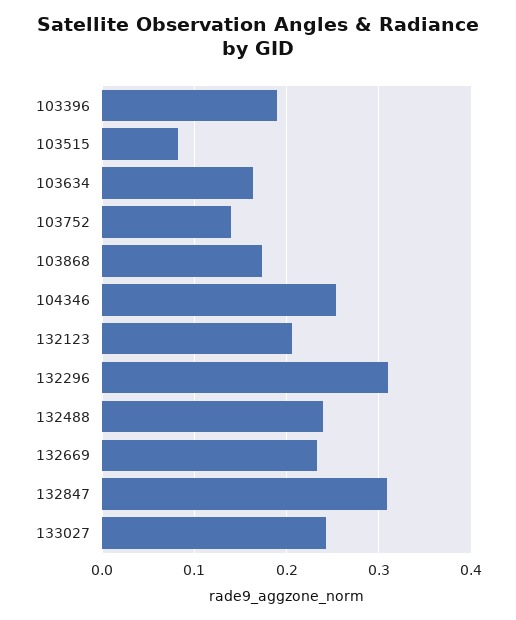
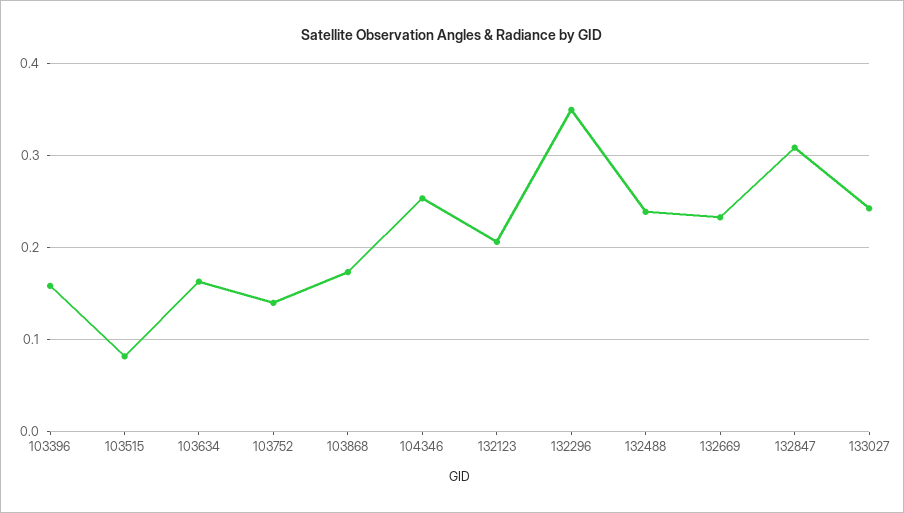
  {
-   "103396": 0.19,
+   "103396": 0.16,
    "103515": 0.08,
    "103634": 0.16,
    "103752": 0.14,
    "103868": 0.17,
    "104346": 0.25,
    "132123": 0.21,
-   "132296": 0.31,
+   "132296": 0.35,
    "132488": 0.24,
    "132669": 0.23,
    "132847": 0.31,
    "133027": 0.24
  }

